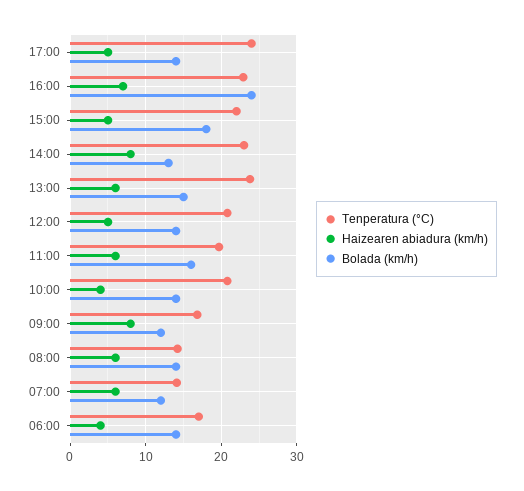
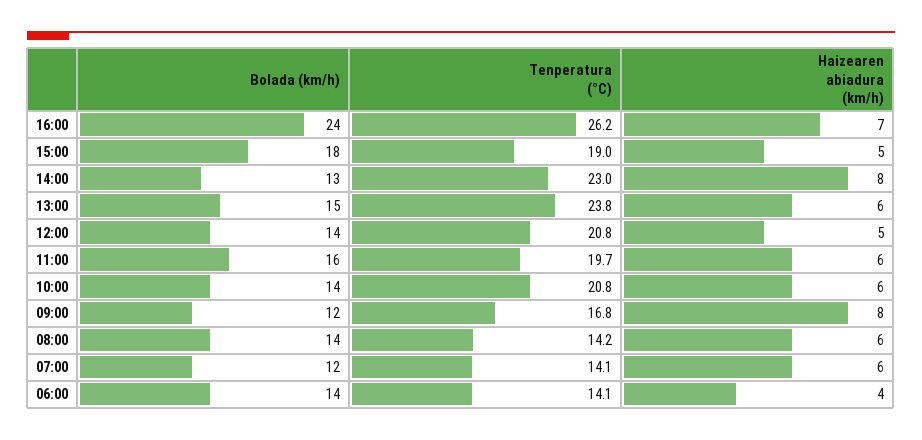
  {
    "Tenperatura (°C)": {
-     "17:00": 24,
-     "16:00": 23,
+     "16:00": 26.2,
-     "15:00": 22,
+     "15:00": 19,
      "14:00": 23,
      "13:00": 23.8,
      "12:00": 20.8,
      "11:00": 19.7,
      "10:00": 20.8,
      "09:00": 16.8,
      "08:00": 14.2,
      "07:00": 14.1,
-     "06:00": 17
+     "06:00": 14.1
    },
    "Haizearen abiadura (km/h)": {
-     "17:00": 5,
      "16:00": 7,
      "15:00": 5,
      "14:00": 8,
      "13:00": 6,
      "12:00": 5,
      "11:00": 6,
-     "10:00": 4,
+     "10:00": 6,
      "09:00": 8,
      "08:00": 6,
      "07:00": 6,
      "06:00": 4
    },
    "Bolada (km/h)": {
-     "17:00": 14,
      "16:00": 24,
      "15:00": 18,
      "14:00": 13,
      "13:00": 15,
      "12:00": 14,
      "11:00": 16,
      "10:00": 14,
      "09:00": 12,
      "08:00": 14,
      "07:00": 12,
      "06:00": 14
    }
  }

